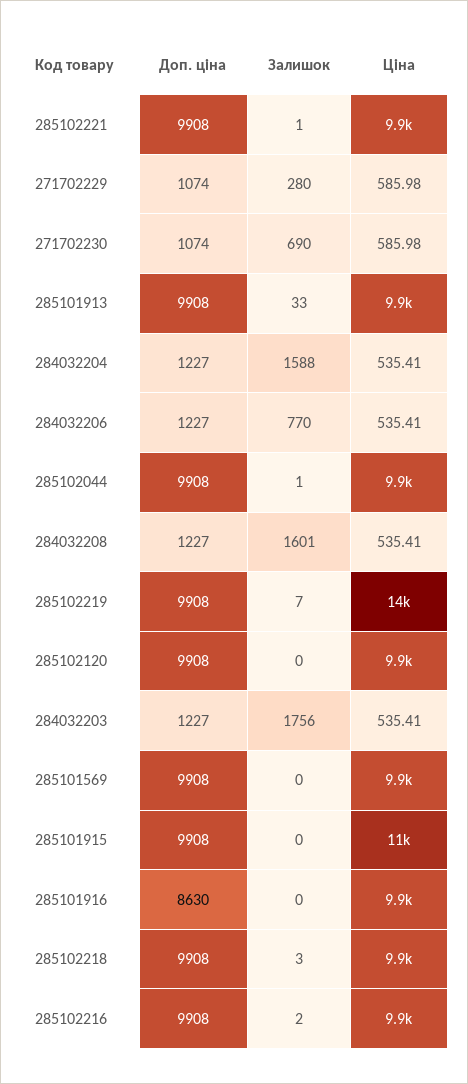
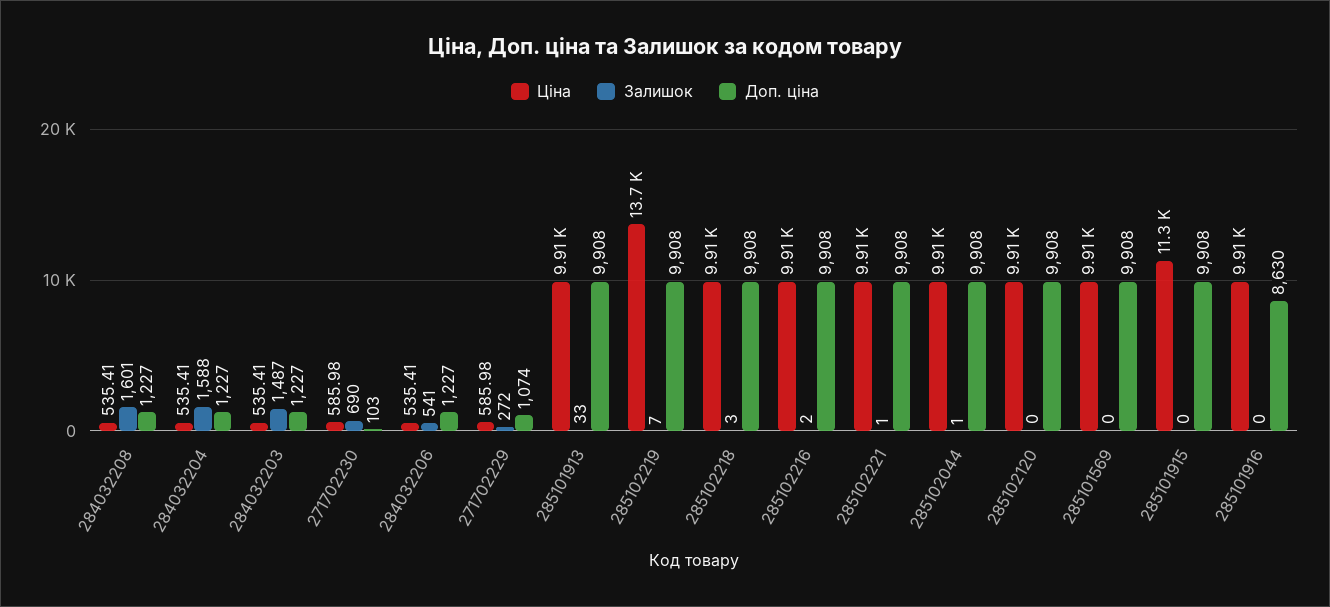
  {
    "Доп. ціна": {
      "285102221": 9908,
      "271702229": 1074,
-     "271702230": 1074,
+     "271702230": 103,
      "285101913": 9908,
      "284032204": 1227,
      "284032206": 1227,
      "285102044": 9908,
      "284032208": 1227,
      "285102219": 9908,
      "285102120": 9908,
      "284032203": 1227,
      "285101569": 9908,
      "285101915": 9908,
      "285101916": 8630,
      "285102218": 9908,
      "285102216": 9908
    },
    "Залишок": {
      "285102221": 1,
-     "271702229": 280,
+     "271702229": 272,
      "271702230": 690,
      "285101913": 33,
      "284032204": 1588,
-     "284032206": 770,
+     "284032206": 541,
      "285102044": 1,
      "284032208": 1601,
      "285102219": 7,
      "285102120": 0,
-     "284032203": 1756,
+     "284032203": 1487,
      "285101569": 0,
      "285101915": 0,
      "285101916": 0,
      "285102218": 3,
      "285102216": 2
    },
    "Ціна": {
      "285102221": 9910,
      "271702229": 585.98,
      "271702230": 585.98,
      "285101913": 9910,
      "284032204": 535.41,
      "284032206": 535.41,
      "285102044": 9910,
      "284032208": 535.41,
      "285102219": 13700,
      "285102120": 9910,
      "284032203": 535.41,
      "285101569": 9910,
      "285101915": 11300,
      "285101916": 9910,
      "285102218": 9910,
      "285102216": 9910
    }
  }

